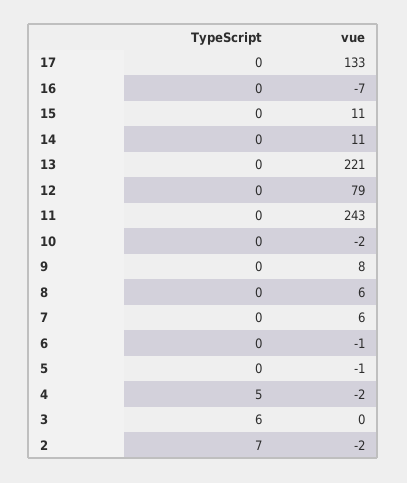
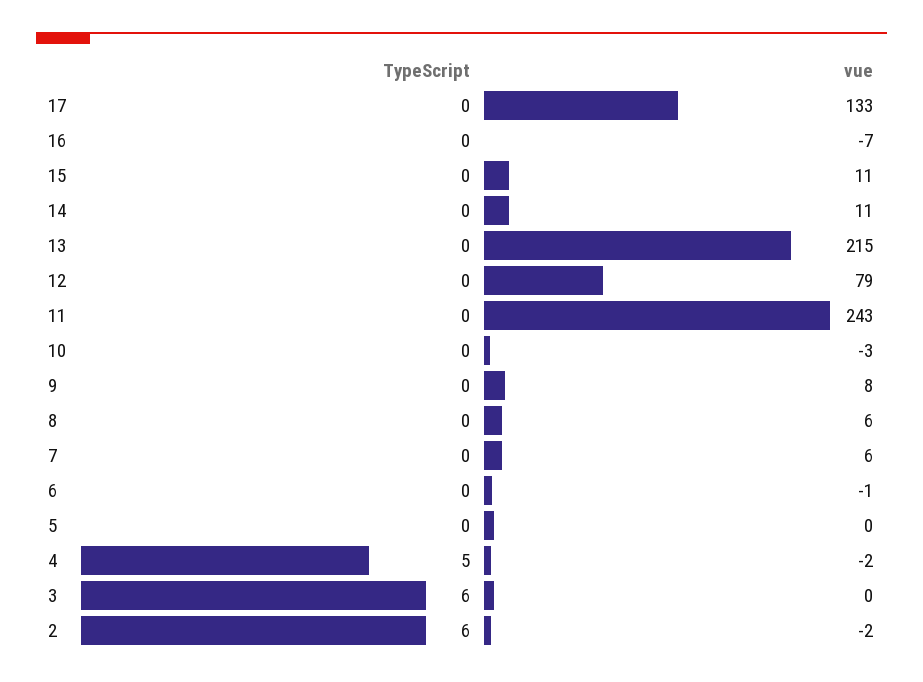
  {
    "TypeScript": {
      "17": 0,
      "16": 0,
      "15": 0,
      "14": 0,
      "13": 0,
      "12": 0,
      "11": 0,
      "10": 0,
      "9": 0,
      "8": 0,
      "7": 0,
      "6": 0,
      "5": 0,
      "4": 5,
      "3": 6,
-     "2": 7
+     "2": 6
    },
    "vue": {
      "17": 133,
      "16": -7,
      "15": 11,
      "14": 11,
-     "13": 221,
+     "13": 215,
      "12": 79,
      "11": 243,
-     "10": -2,
+     "10": -3,
      "9": 8,
      "8": 6,
      "7": 6,
      "6": -1,
-     "5": -1,
+     "5": 0,
      "4": -2,
      "3": 0,
      "2": -2
    }
  }

